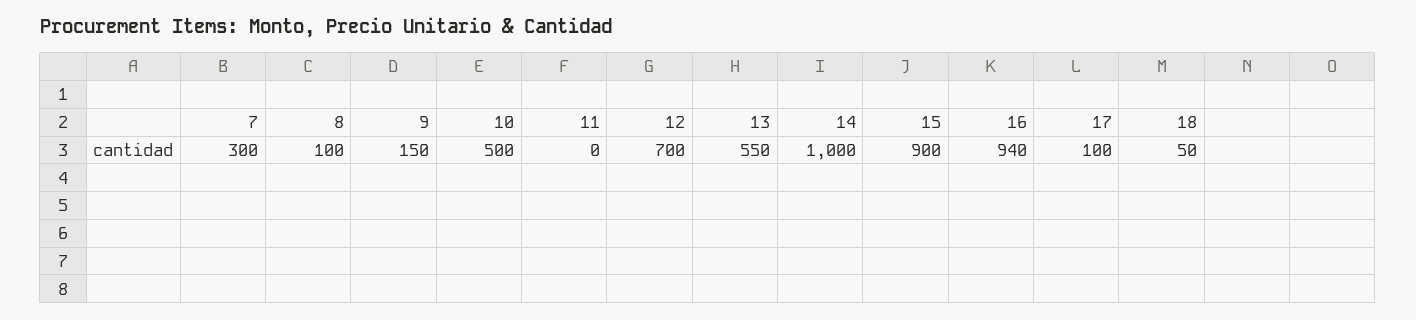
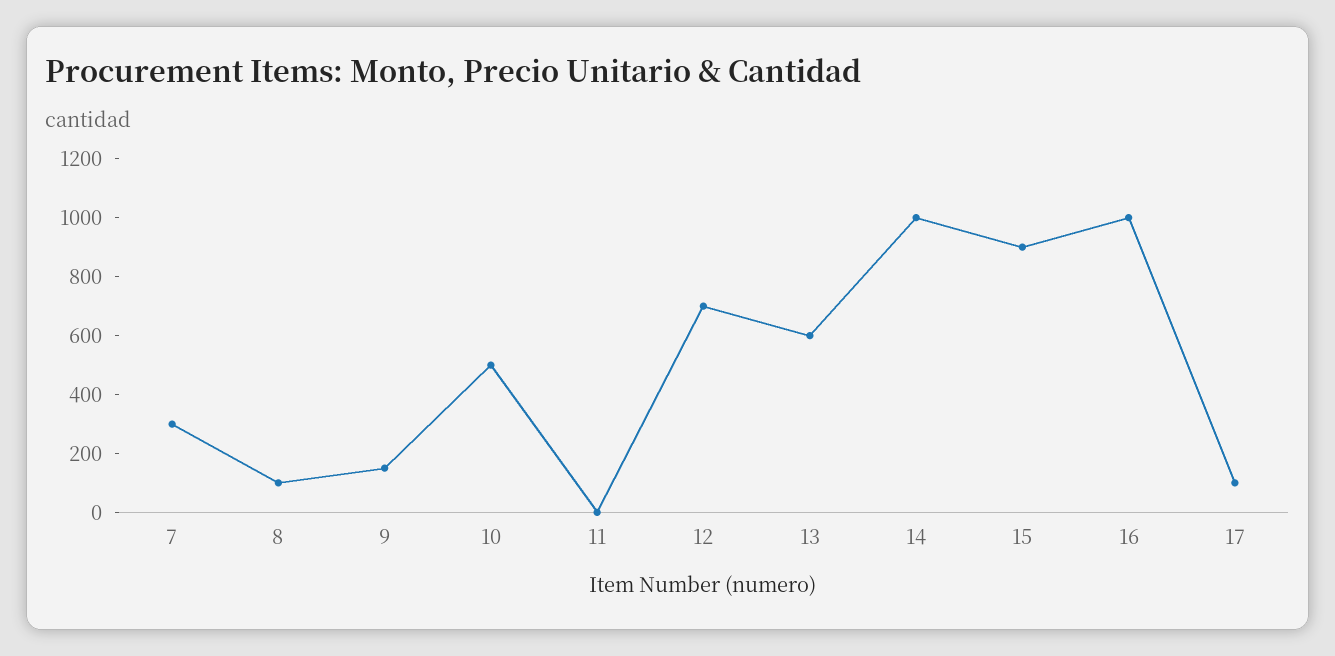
  {
    "7": 300,
    "8": 100,
    "9": 150,
    "10": 500,
    "11": 0,
    "12": 700,
-   "13": 550,
+   "13": 600,
    "14": 1000,
    "15": 900,
-   "16": 940,
+   "16": 1000,
-   "17": 100,
+   "17": 100
-   "18": 50
  }

